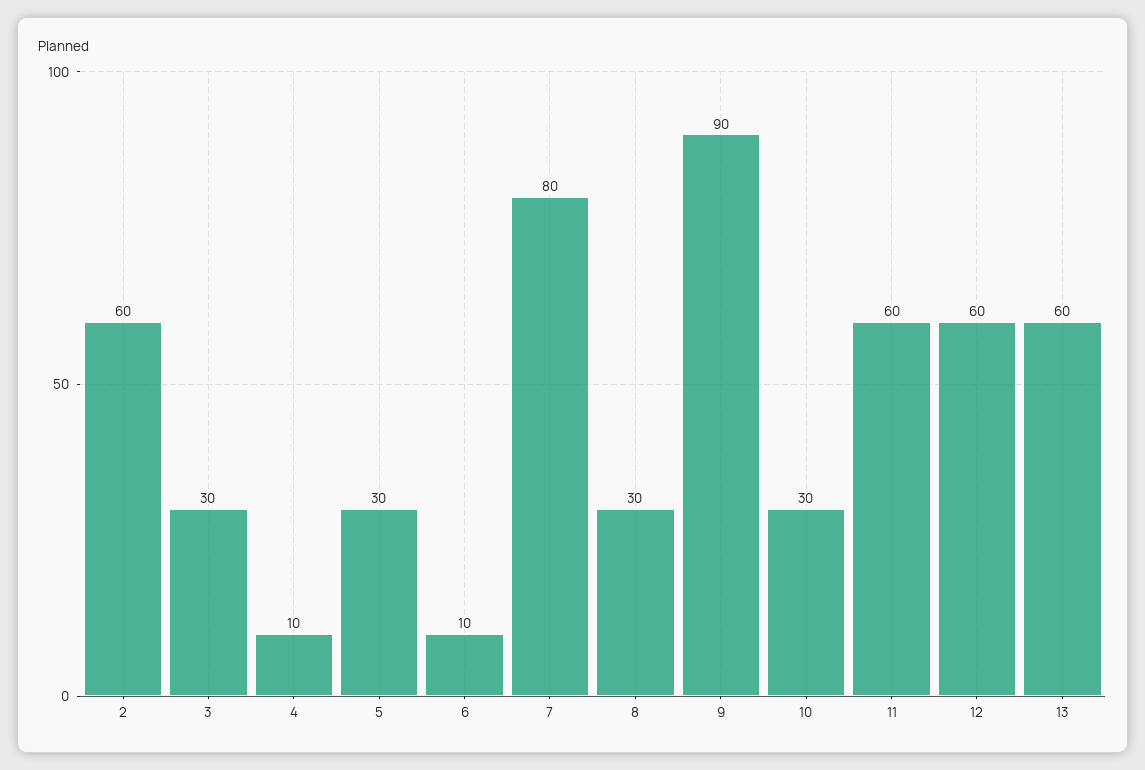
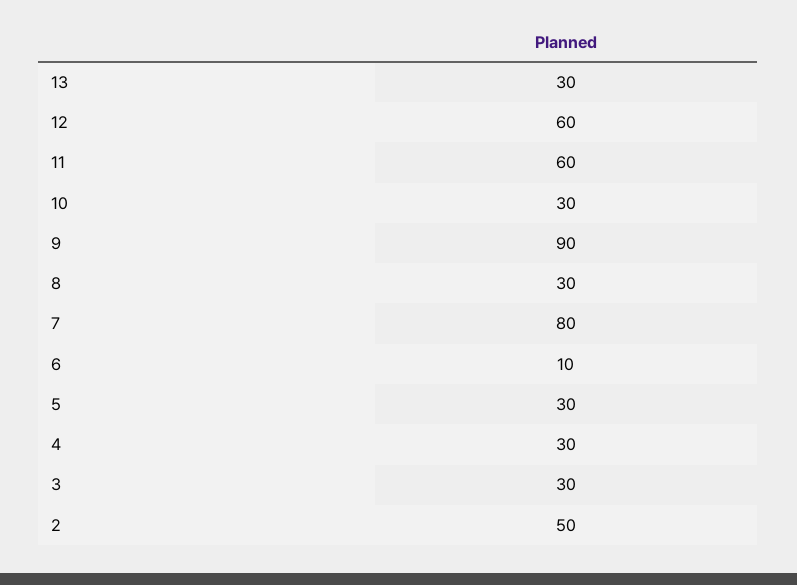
  {
-   "2": 60,
+   "2": 50,
    "3": 30,
-   "4": 10,
+   "4": 30,
    "5": 30,
    "6": 10,
    "7": 80,
    "8": 30,
    "9": 90,
    "10": 30,
    "11": 60,
    "12": 60,
-   "13": 60
+   "13": 30
  }

